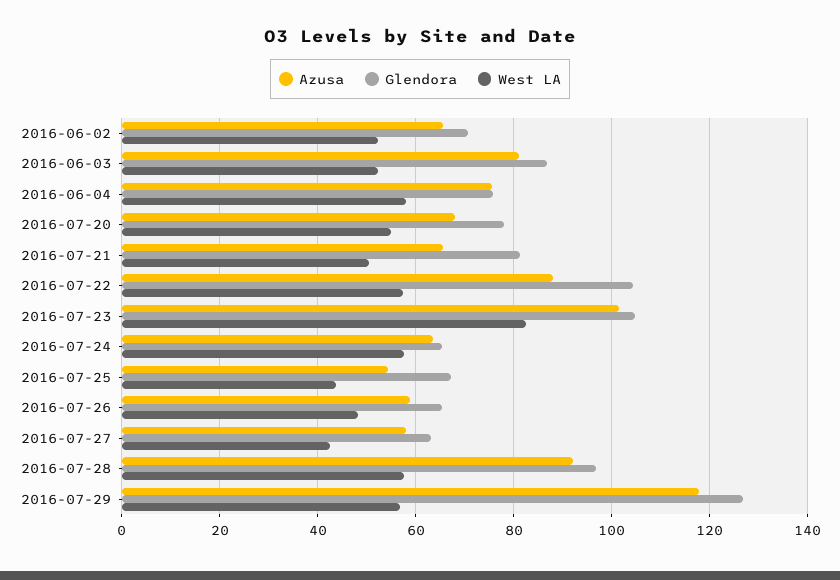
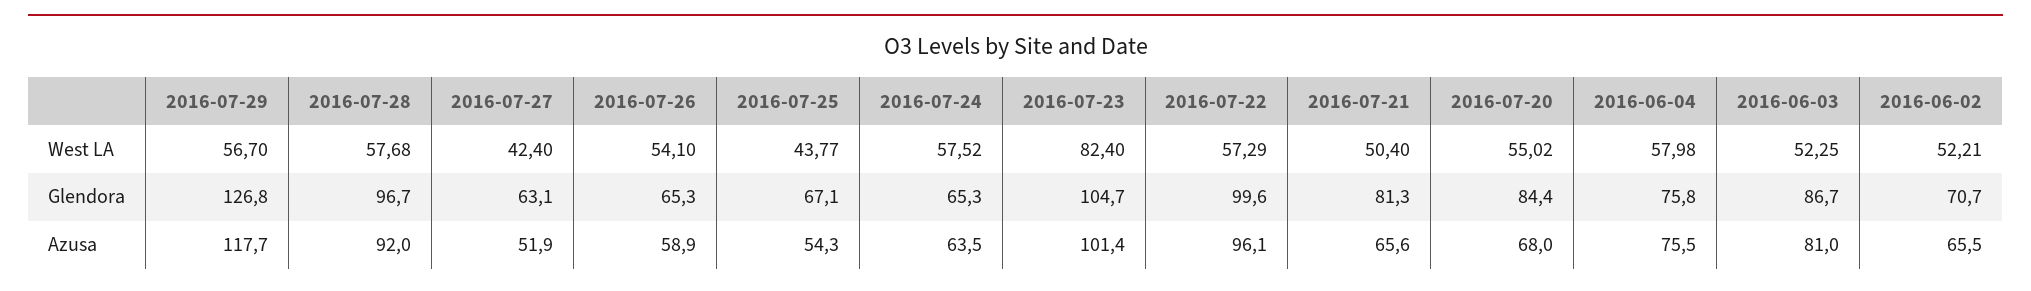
  {
    "Azusa": {
      "2016-06-02": 65.5,
      "2016-06-03": 81,
      "2016-06-04": 75.5,
      "2016-07-20": 68,
      "2016-07-21": 65.6,
-     "2016-07-22": 88,
+     "2016-07-22": 96.1,
      "2016-07-23": 101.4,
      "2016-07-24": 63.5,
      "2016-07-25": 54.3,
      "2016-07-26": 58.9,
-     "2016-07-27": 58,
+     "2016-07-27": 51.9,
      "2016-07-28": 92,
      "2016-07-29": 117.7
    },
    "Glendora": {
      "2016-06-02": 70.7,
      "2016-06-03": 86.7,
      "2016-06-04": 75.8,
-     "2016-07-20": 78,
+     "2016-07-20": 84.4,
      "2016-07-21": 81.3,
-     "2016-07-22": 104,
+     "2016-07-22": 99.6,
      "2016-07-23": 104.7,
      "2016-07-24": 65.3,
      "2016-07-25": 67.1,
      "2016-07-26": 65.3,
      "2016-07-27": 63.1,
      "2016-07-28": 96.7,
      "2016-07-29": 126.8
    },
    "West LA": {
      "2016-06-02": 52.21,
      "2016-06-03": 52.25,
      "2016-06-04": 57.98,
      "2016-07-20": 55.02,
      "2016-07-21": 50.4,
      "2016-07-22": 57.29,
      "2016-07-23": 82.4,
      "2016-07-24": 57.52,
      "2016-07-25": 43.77,
-     "2016-07-26": 48,
+     "2016-07-26": 54.1,
      "2016-07-27": 42.4,
      "2016-07-28": 57.68,
      "2016-07-29": 56.7
    }
  }

